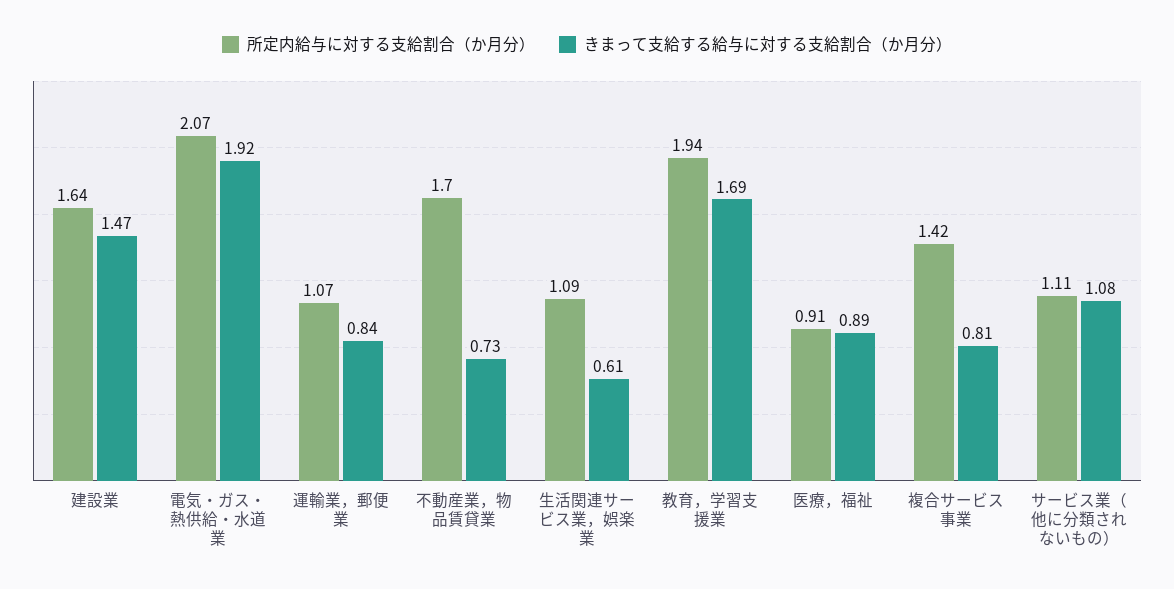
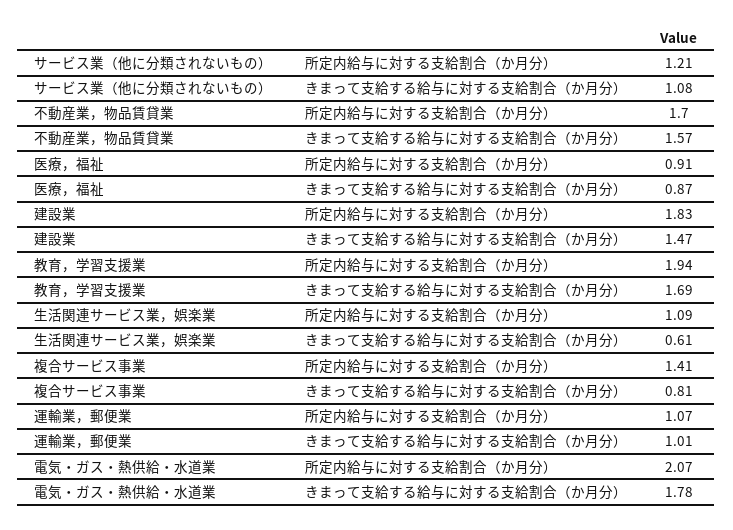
  {
    "所定内給与に対する支給割合（か月分）": {
-     "建設業": 1.64,
+     "建設業": 1.83,
      "電気・ガス・熱供給・水道業": 2.07,
      "運輸業，郵便業": 1.07,
      "不動産業，物品賃貸業": 1.7,
      "生活関連サービス業，娯楽業": 1.09,
      "教育，学習支援業": 1.94,
      "医療，福祉": 0.91,
-     "複合サービス事業": 1.42,
+     "複合サービス事業": 1.41,
-     "サービス業（他に分類されないもの）": 1.11
+     "サービス業（他に分類されないもの）": 1.21
    },
    "きまって支給する給与に対する支給割合（か月分）": {
      "建設業": 1.47,
-     "電気・ガス・熱供給・水道業": 1.92,
+     "電気・ガス・熱供給・水道業": 1.78,
-     "運輸業，郵便業": 0.84,
+     "運輸業，郵便業": 1.01,
-     "不動産業，物品賃貸業": 0.73,
+     "不動産業，物品賃貸業": 1.57,
      "生活関連サービス業，娯楽業": 0.61,
      "教育，学習支援業": 1.69,
-     "医療，福祉": 0.89,
+     "医療，福祉": 0.87,
      "複合サービス事業": 0.81,
      "サービス業（他に分類されないもの）": 1.08
    }
  }

